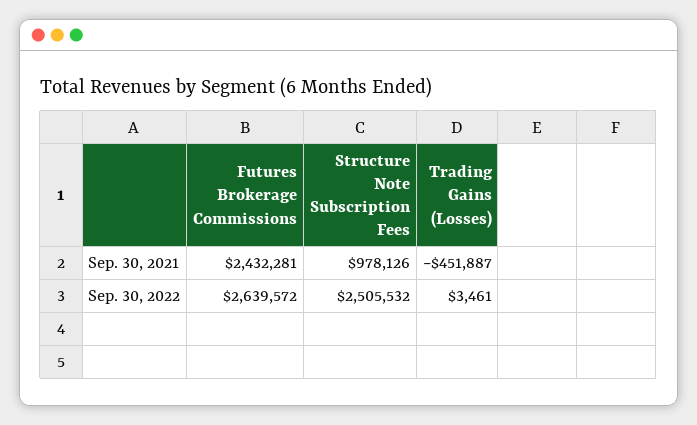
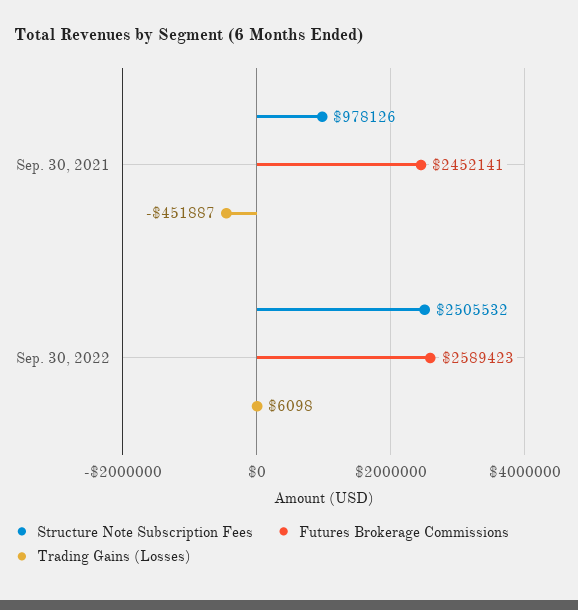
  {
    "Futures Brokerage Commissions": {
-     "Sep. 30, 2021": 2432281,
+     "Sep. 30, 2021": 2452141,
-     "Sep. 30, 2022": 2639572
+     "Sep. 30, 2022": 2589423
    },
    "Structure Note Subscription Fees": {
      "Sep. 30, 2021": 978126,
      "Sep. 30, 2022": 2505532
    },
    "Trading Gains (Losses)": {
      "Sep. 30, 2021": -451887,
-     "Sep. 30, 2022": 3461
+     "Sep. 30, 2022": 6098
    }
  }

